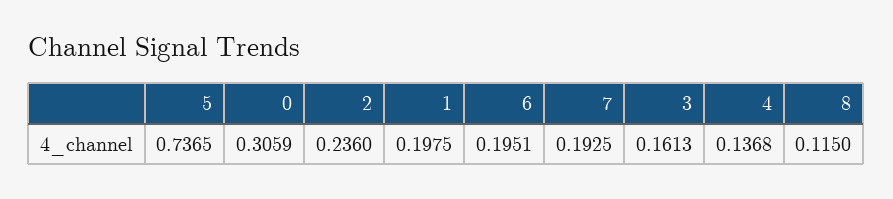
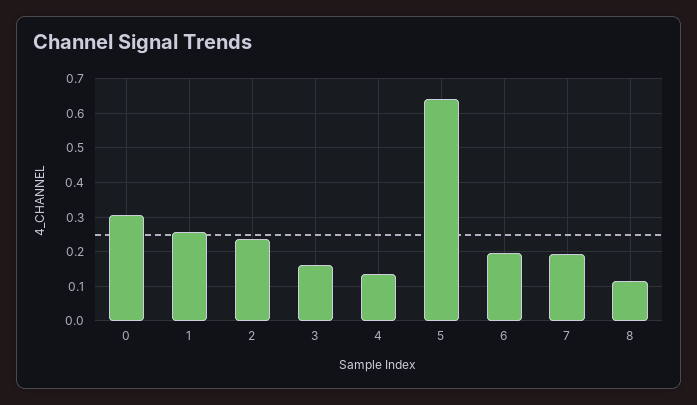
  {
-   "5": 0.7365,
+   "5": 0.64,
    "0": 0.3059,
    "2": 0.236,
-   "1": 0.1975,
+   "1": 0.26,
    "6": 0.1951,
    "7": 0.1925,
    "3": 0.1613,
    "4": 0.1368,
    "8": 0.115
  }

